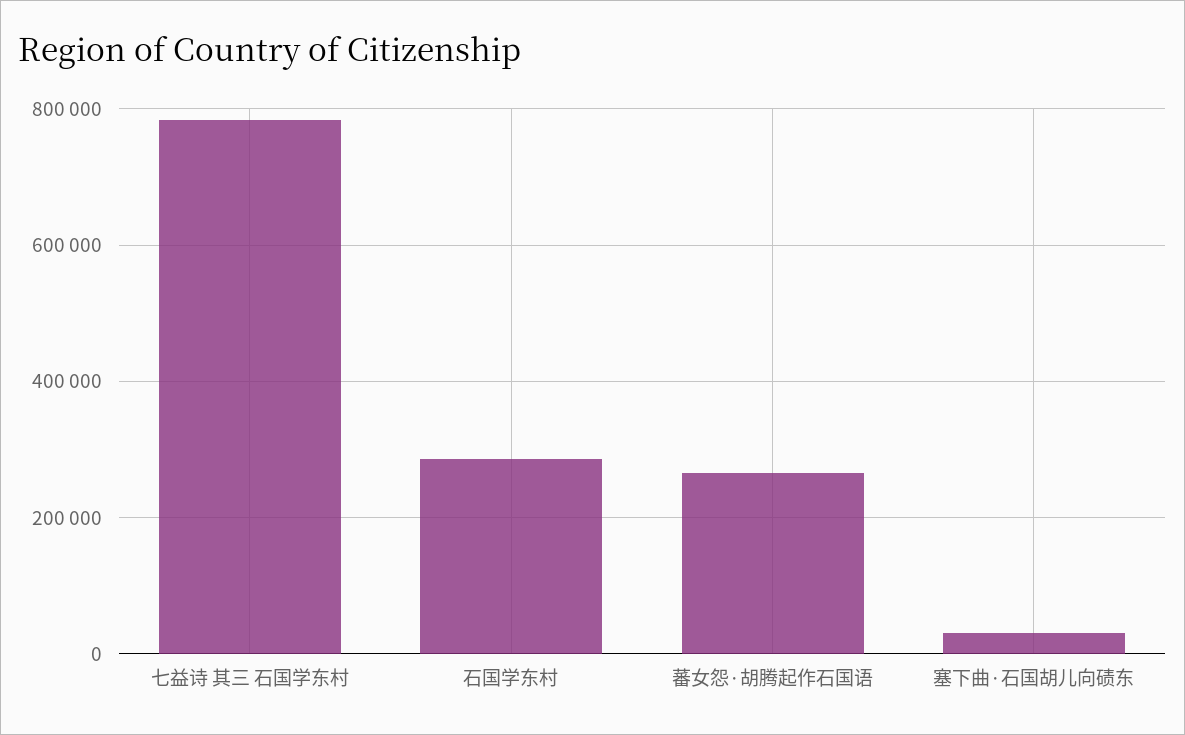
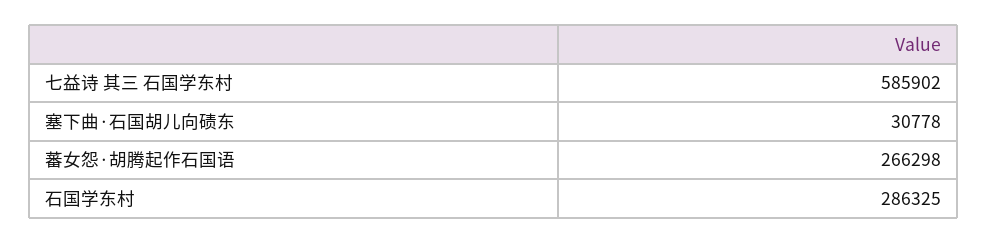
  {
-   "七益诗 其三 石国学东村": 780000,
+   "七益诗 其三 石国学东村": 585902,
    "石国学东村": 286325,
    "蕃女怨·胡腾起作石国语": 266298,
    "塞下曲·石国胡儿向碛东": 30778
  }

